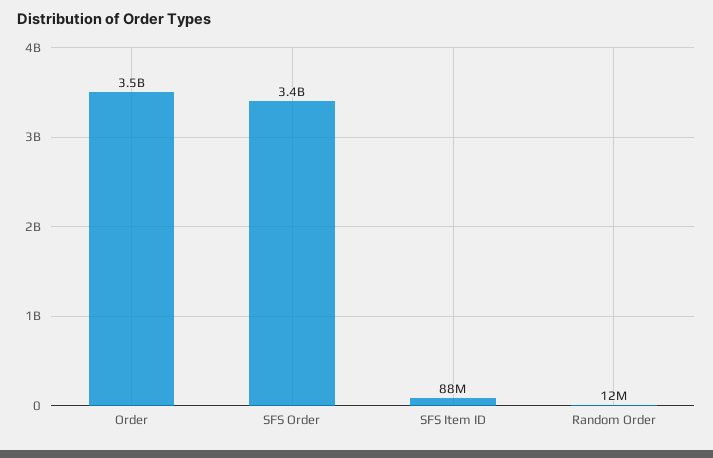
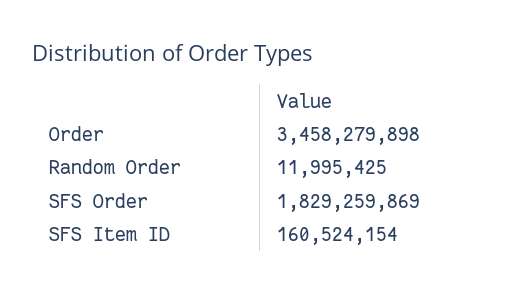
  {
    "Order": 3458279898,
-   "SFS Order": 3400000000,
+   "SFS Order": 1829259869,
-   "SFS Item ID": 88000000,
+   "SFS Item ID": 160524154,
    "Random Order": 11995425
  }

